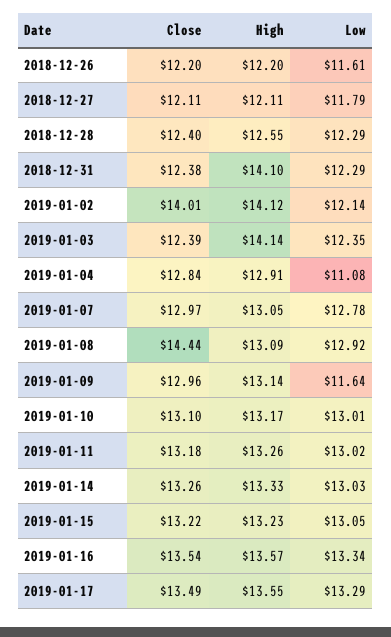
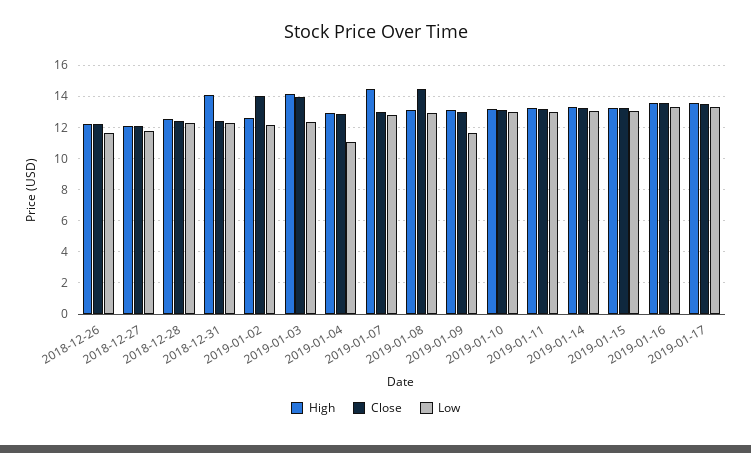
  {
    "Close": {
      "2018-12-26": 12.2,
      "2018-12-27": 12.11,
      "2018-12-28": 12.4,
      "2018-12-31": 12.38,
      "2019-01-02": 14.01,
-     "2019-01-03": 12.39,
+     "2019-01-03": 14,
      "2019-01-04": 12.84,
      "2019-01-07": 12.97,
      "2019-01-08": 14.44,
      "2019-01-09": 12.96,
      "2019-01-10": 13.1,
      "2019-01-11": 13.18,
      "2019-01-14": 13.26,
      "2019-01-15": 13.22,
      "2019-01-16": 13.54,
      "2019-01-17": 13.49
    },
    "High": {
      "2018-12-26": 12.2,
      "2018-12-27": 12.11,
      "2018-12-28": 12.55,
      "2018-12-31": 14.1,
-     "2019-01-02": 14.12,
+     "2019-01-02": 12.5,
      "2019-01-03": 14.14,
      "2019-01-04": 12.91,
-     "2019-01-07": 13.05,
+     "2019-01-07": 14.5,
      "2019-01-08": 13.09,
      "2019-01-09": 13.14,
      "2019-01-10": 13.17,
      "2019-01-11": 13.26,
      "2019-01-14": 13.33,
      "2019-01-15": 13.23,
      "2019-01-16": 13.57,
      "2019-01-17": 13.55
    },
    "Low": {
      "2018-12-26": 11.61,
      "2018-12-27": 11.79,
      "2018-12-28": 12.29,
      "2018-12-31": 12.29,
      "2019-01-02": 12.14,
      "2019-01-03": 12.35,
      "2019-01-04": 11.08,
      "2019-01-07": 12.78,
      "2019-01-08": 12.92,
      "2019-01-09": 11.64,
      "2019-01-10": 13.01,
      "2019-01-11": 13.02,
      "2019-01-14": 13.03,
      "2019-01-15": 13.05,
      "2019-01-16": 13.34,
      "2019-01-17": 13.29
    }
  }

